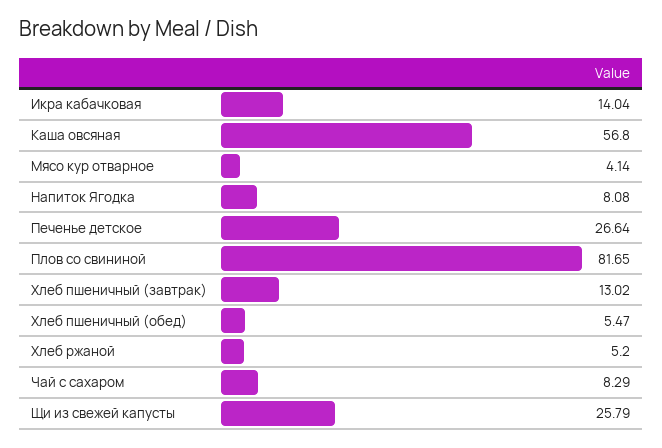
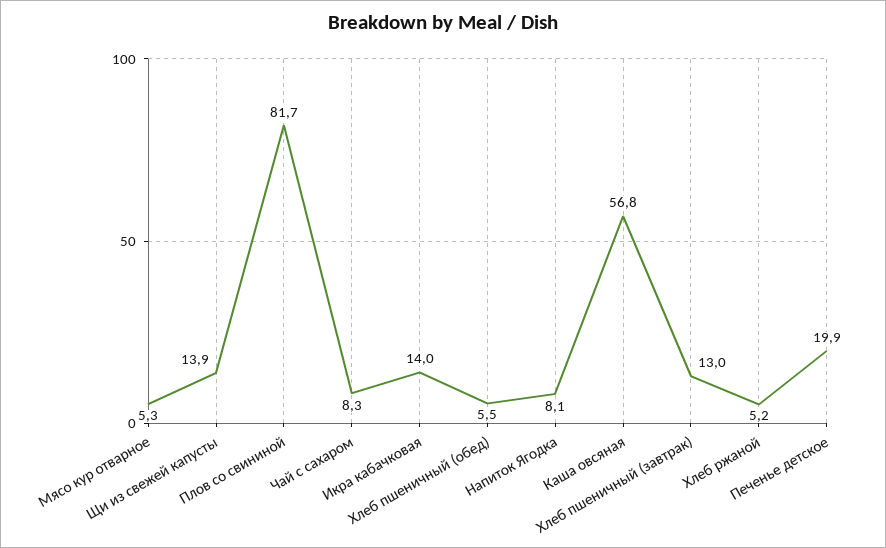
  {
    "Икра кабачковая": 14.04,
    "Каша овсяная": 56.8,
-   "Мясо кур отварное": 4.14,
+   "Мясо кур отварное": 5.3,
    "Напиток Ягодка": 8.08,
-   "Печенье детское": 26.64,
+   "Печенье детское": 19.9,
    "Плов со свининой": 81.65,
    "Хлеб пшеничный (завтрак)": 13.02,
    "Хлеб пшеничный (обед)": 5.47,
    "Хлеб ржаной": 5.2,
    "Чай с сахаром": 8.29,
-   "Щи из свежей капусты": 25.79
+   "Щи из свежей капусты": 13.9
  }

